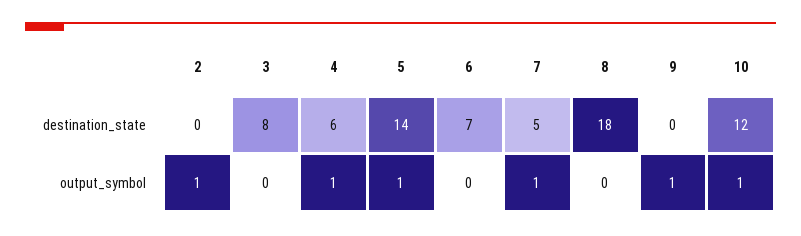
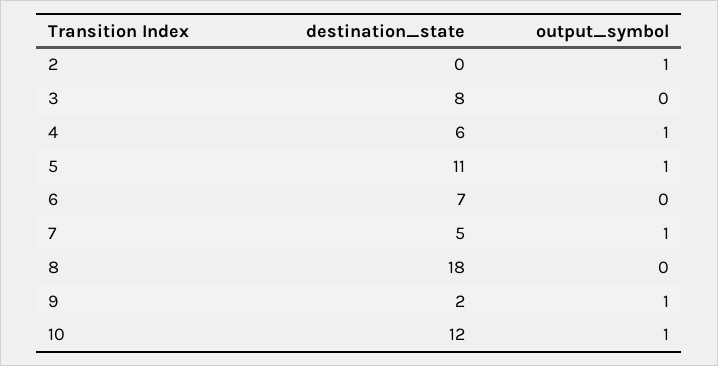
  {
    "2": {
      "destination_state": 0,
      "output_symbol": 1
    },
    "3": {
      "destination_state": 8,
      "output_symbol": 0
    },
    "4": {
      "destination_state": 6,
      "output_symbol": 1
    },
    "5": {
-     "destination_state": 14,
+     "destination_state": 11,
      "output_symbol": 1
    },
    "6": {
      "destination_state": 7,
      "output_symbol": 0
    },
    "7": {
      "destination_state": 5,
      "output_symbol": 1
    },
    "8": {
      "destination_state": 18,
      "output_symbol": 0
    },
    "9": {
-     "destination_state": 0,
+     "destination_state": 2,
      "output_symbol": 1
    },
    "10": {
      "destination_state": 12,
      "output_symbol": 1
    }
  }

